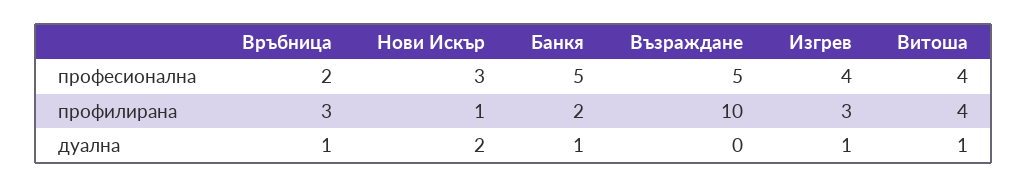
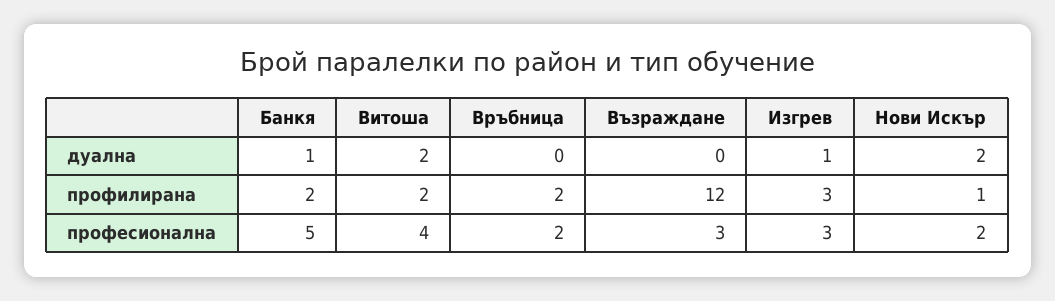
  {
    "Връбница": {
      "професионална": 2,
-     "профилирана": 3,
+     "профилирана": 2,
-     "дуална": 1
+     "дуална": 0
    },
    "Нови Искър": {
-     "професионална": 3,
+     "професионална": 2,
      "профилирана": 1,
      "дуална": 2
    },
    "Банкя": {
      "професионална": 5,
      "профилирана": 2,
      "дуална": 1
    },
    "Възраждане": {
-     "професионална": 5,
+     "професионална": 3,
-     "профилирана": 10,
+     "профилирана": 12,
      "дуална": 0
    },
    "Изгрев": {
-     "професионална": 4,
+     "професионална": 3,
      "профилирана": 3,
      "дуална": 1
    },
    "Витоша": {
      "професионална": 4,
-     "профилирана": 4,
+     "профилирана": 2,
-     "дуална": 1
+     "дуална": 2
    }
  }

